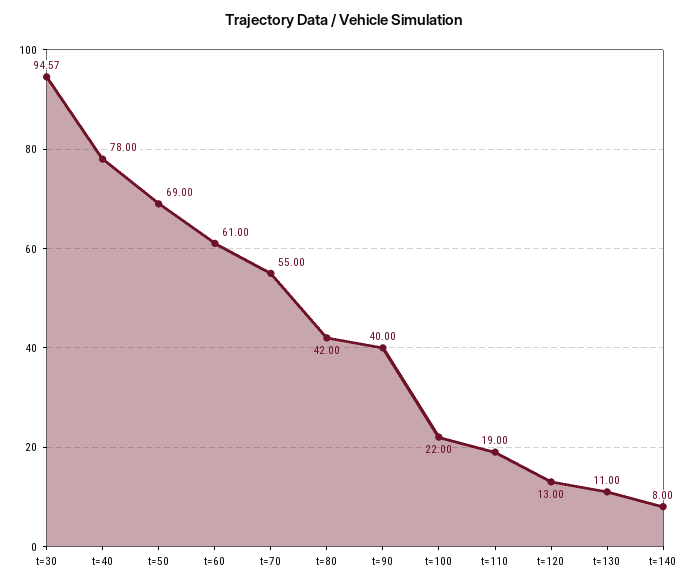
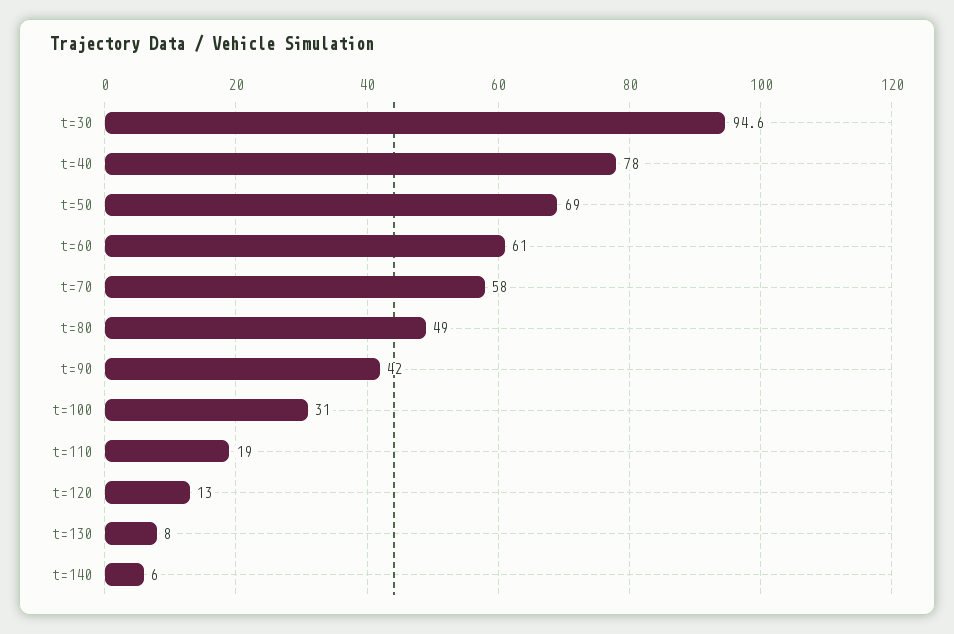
  {
    "t=30": 94.57,
    "t=40": 78,
    "t=50": 69,
    "t=60": 61,
-   "t=70": 55,
+   "t=70": 58,
-   "t=80": 42,
+   "t=80": 49,
-   "t=90": 40,
+   "t=90": 42,
-   "t=100": 22,
+   "t=100": 31,
    "t=110": 19,
    "t=120": 13,
-   "t=130": 11,
+   "t=130": 8,
-   "t=140": 8
+   "t=140": 6
  }

